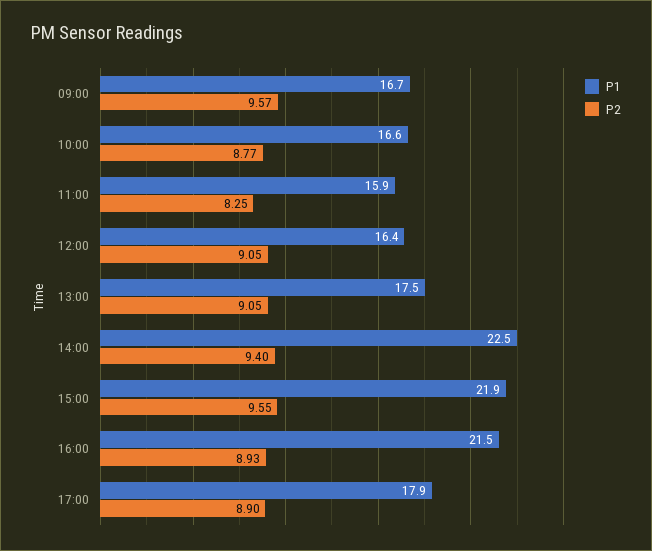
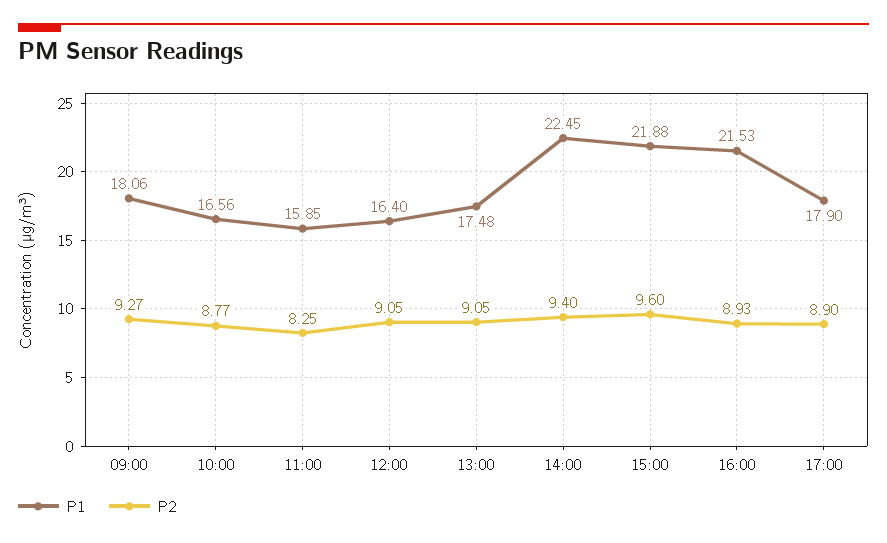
  {
    "P1": {
-     "09:00": 16.7,
+     "09:00": 18.06,
      "10:00": 16.56,
      "11:00": 15.85,
      "12:00": 16.4,
      "13:00": 17.48,
      "14:00": 22.45,
      "15:00": 21.88,
      "16:00": 21.53,
      "17:00": 17.9
    },
    "P2": {
-     "09:00": 9.57,
+     "09:00": 9.27,
      "10:00": 8.77,
      "11:00": 8.25,
      "12:00": 9.05,
      "13:00": 9.05,
      "14:00": 9.4,
-     "15:00": 9.55,
+     "15:00": 9.6,
      "16:00": 8.93,
      "17:00": 8.9
    }
  }

